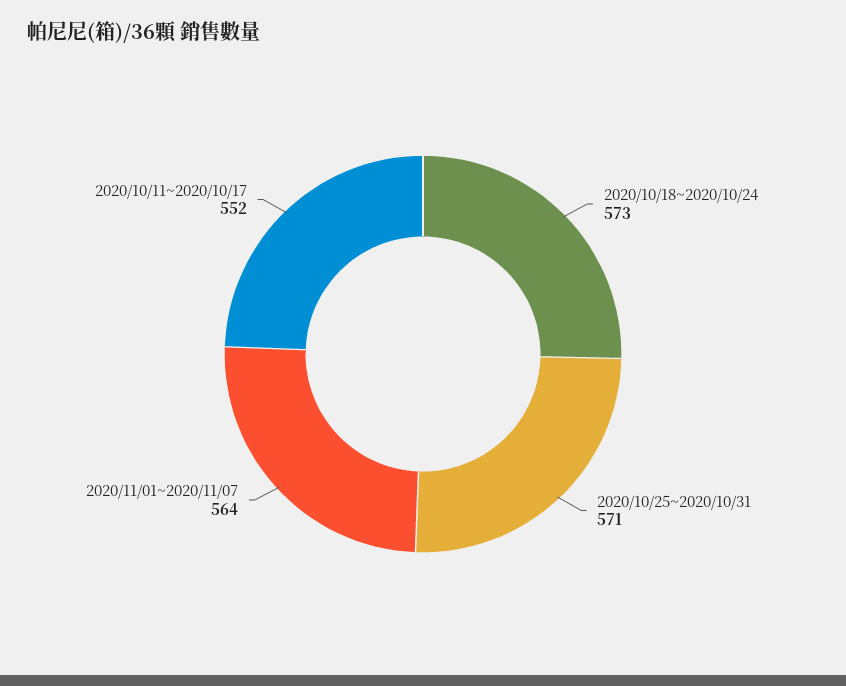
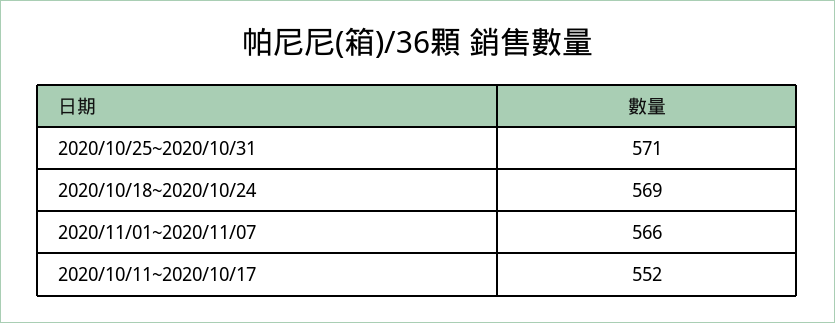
  {
-   "2020/10/18~2020/10/24": 573,
+   "2020/10/18~2020/10/24": 569,
    "2020/10/25~2020/10/31": 571,
-   "2020/11/01~2020/11/07": 564,
+   "2020/11/01~2020/11/07": 566,
    "2020/10/11~2020/10/17": 552
  }

